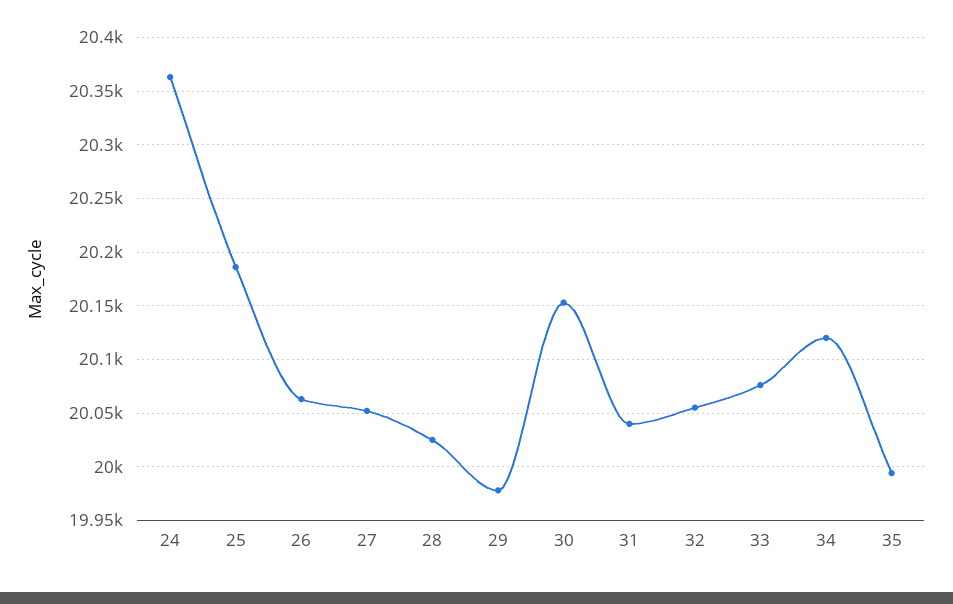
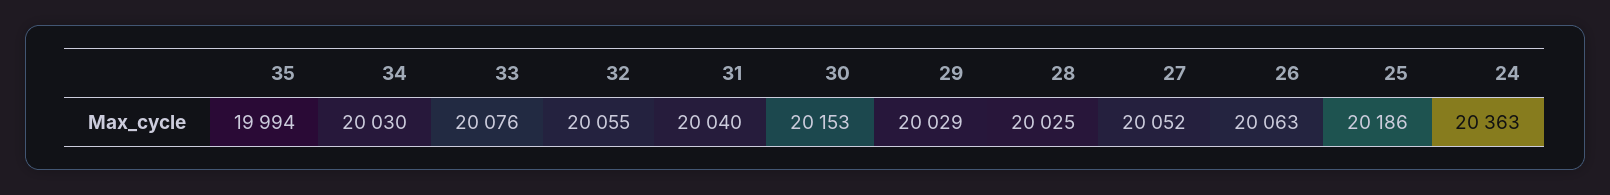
  {
    "24": 20363,
    "25": 20186,
    "26": 20063,
    "27": 20052,
    "28": 20025,
-   "29": 19980,
+   "29": 20029,
    "30": 20153,
    "31": 20040,
    "32": 20055,
    "33": 20076,
-   "34": 20120,
+   "34": 20030,
    "35": 19994
  }

